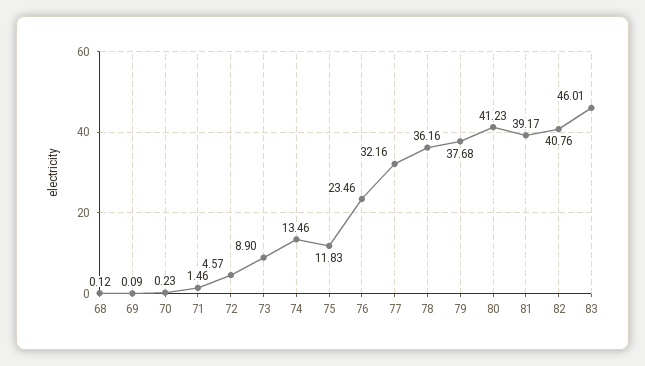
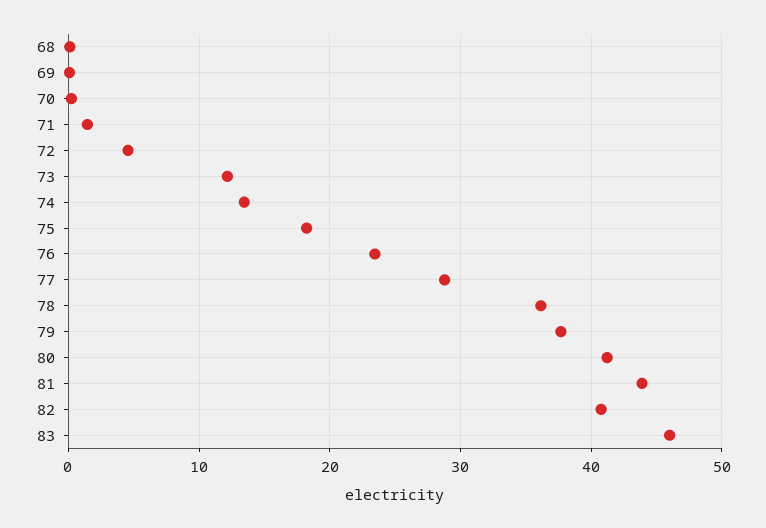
  {
    "68": 0.12,
    "69": 0.09,
    "70": 0.23,
    "71": 1.46,
    "72": 4.57,
-   "73": 8.9,
+   "73": 12,
    "74": 13.46,
-   "75": 11.83,
+   "75": 18,
    "76": 23.46,
-   "77": 32.16,
+   "77": 29,
    "78": 36.16,
    "79": 37.68,
    "80": 41.23,
-   "81": 39.17,
+   "81": 44,
    "82": 40.76,
    "83": 46.01
  }

